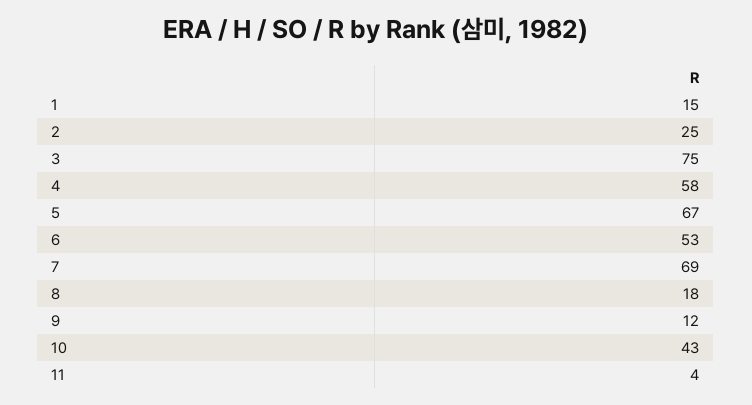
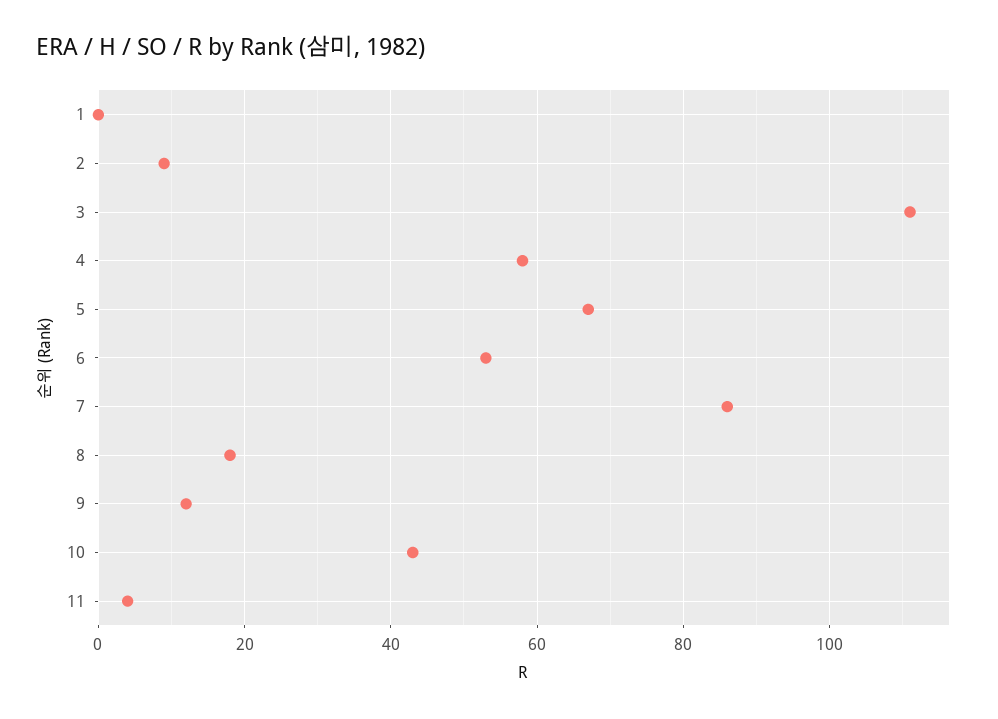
  {
-   "1": 15,
+   "1": 0,
-   "2": 25,
+   "2": 10,
-   "3": 75,
+   "3": 110,
    "4": 58,
    "5": 67,
    "6": 53,
-   "7": 69,
+   "7": 85,
    "8": 18,
    "9": 12,
    "10": 43,
    "11": 4
  }

